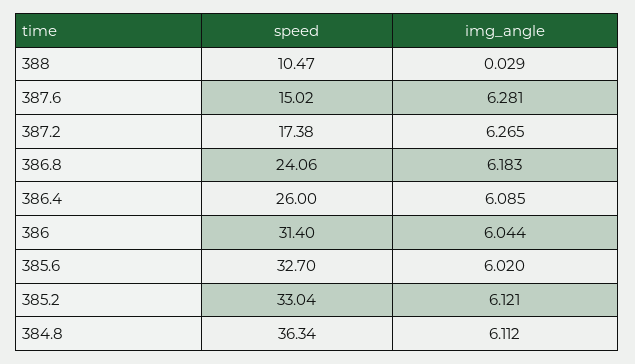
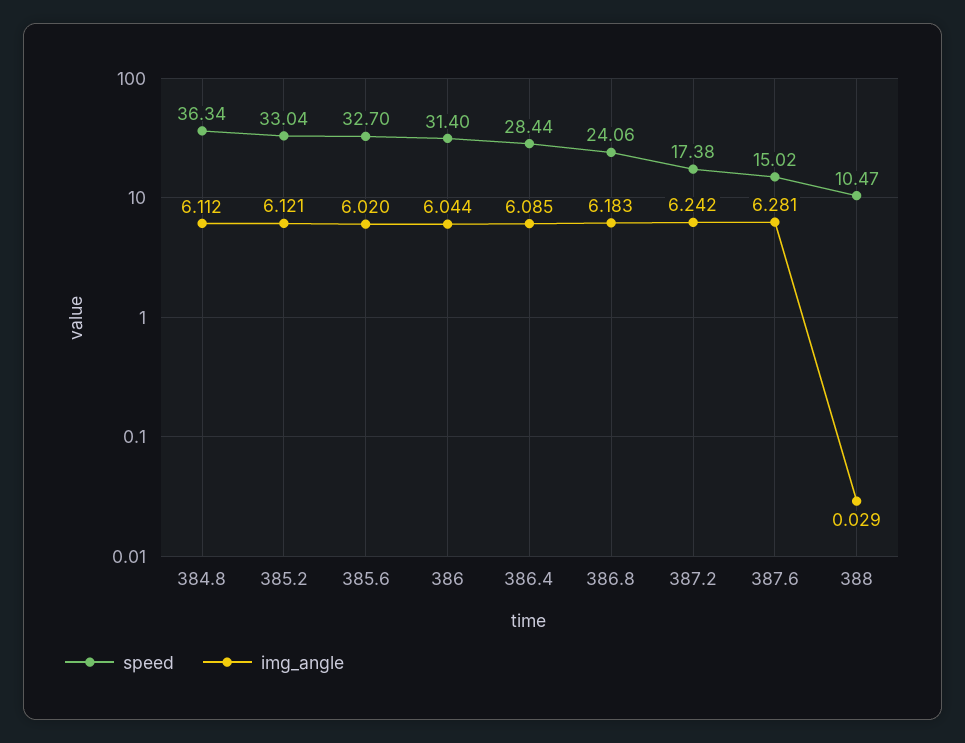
  {
    "speed": {
      "388": 10.47,
      "387.6": 15.02,
      "387.2": 17.38,
      "386.8": 24.06,
-     "386.4": 26,
+     "386.4": 28.44,
      "386": 31.4,
      "385.6": 32.7,
      "385.2": 33.04,
      "384.8": 36.34
    },
    "img_angle": {
      "388": 0.029,
      "387.6": 6.281,
-     "387.2": 6.265,
+     "387.2": 6.242,
      "386.8": 6.183,
      "386.4": 6.085,
      "386": 6.044,
      "385.6": 6.02,
      "385.2": 6.121,
      "384.8": 6.112
    }
  }

